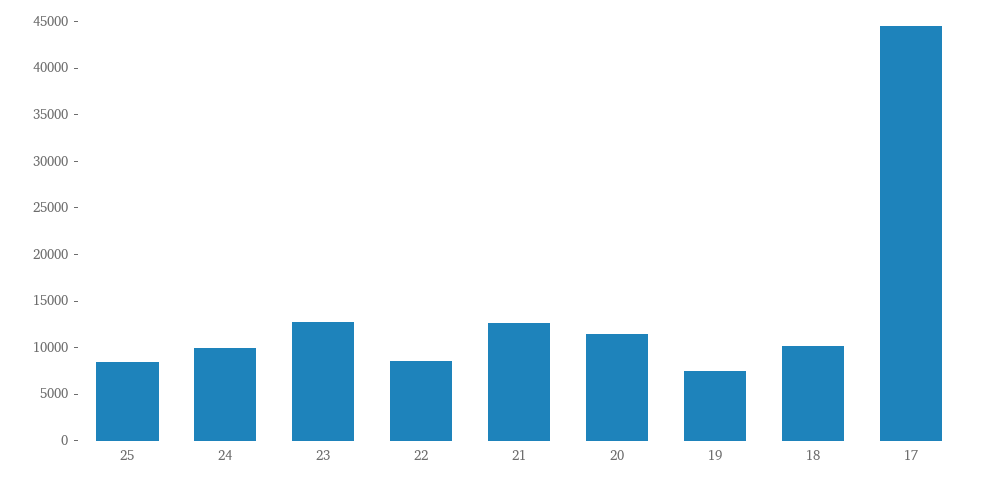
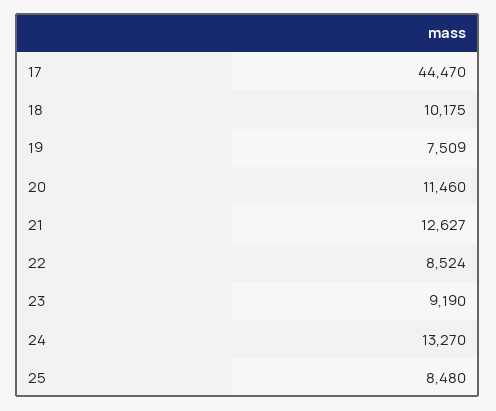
  {
    "25": 8480,
-   "24": 10000,
+   "24": 13270,
-   "23": 13000,
+   "23": 9190,
    "22": 8524,
    "21": 12627,
    "20": 11460,
    "19": 7509,
    "18": 10175,
    "17": 44470
  }

